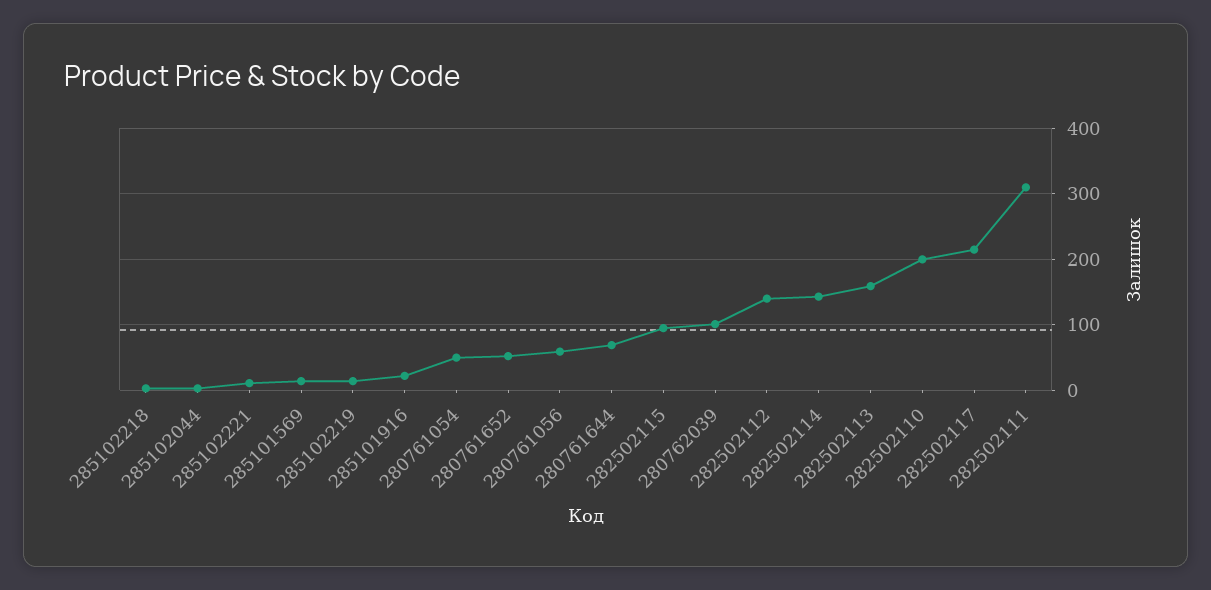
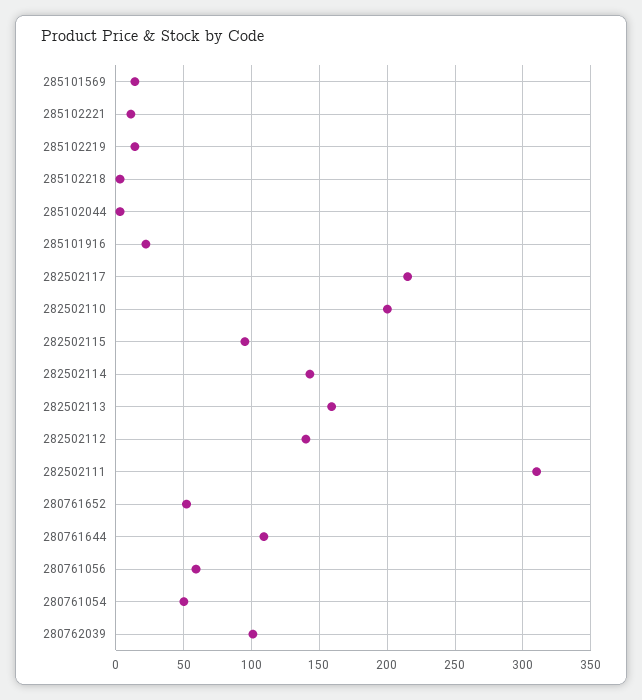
  {
    "285102218": 5,
    "285102044": 5,
    "285102221": 10,
    "285101569": 15,
    "285102219": 15,
    "285101916": 20,
    "280761054": 50,
    "280761652": 50,
    "280761056": 60,
-   "280761644": 70,
+   "280761644": 110,
    "282502115": 95,
    "280762039": 100,
    "282502112": 140,
    "282502114": 145,
    "282502113": 160,
    "282502110": 200,
    "282502117": 215,
    "282502111": 310
  }

